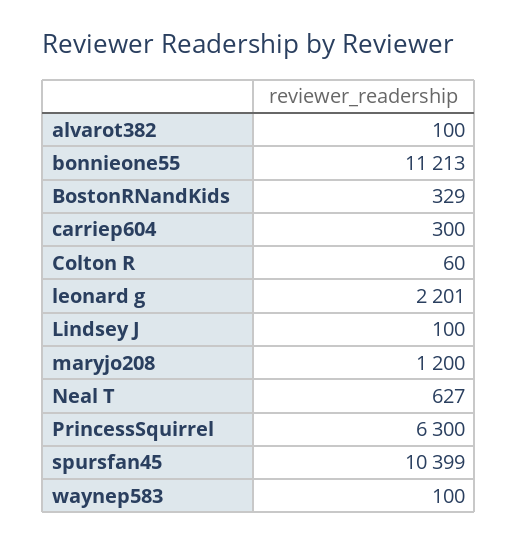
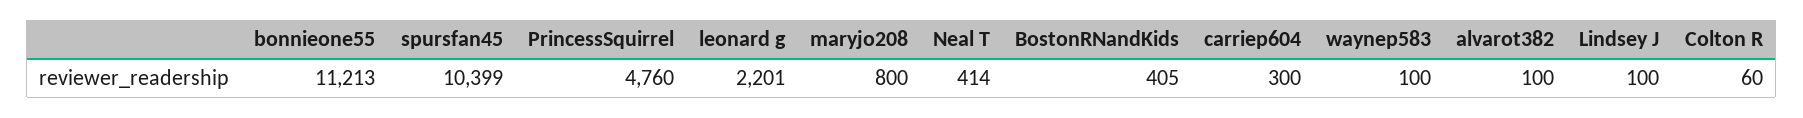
  {
    "alvarot382": 100,
    "bonnieone55": 11213,
-   "BostonRNandKids": 329,
+   "BostonRNandKids": 405,
    "carriep604": 300,
    "Colton R": 60,
    "leonard g": 2201,
    "Lindsey J": 100,
-   "maryjo208": 1200,
+   "maryjo208": 800,
-   "Neal T": 627,
+   "Neal T": 414,
-   "PrincessSquirrel": 6300,
+   "PrincessSquirrel": 4760,
    "spursfan45": 10399,
    "waynep583": 100
  }

